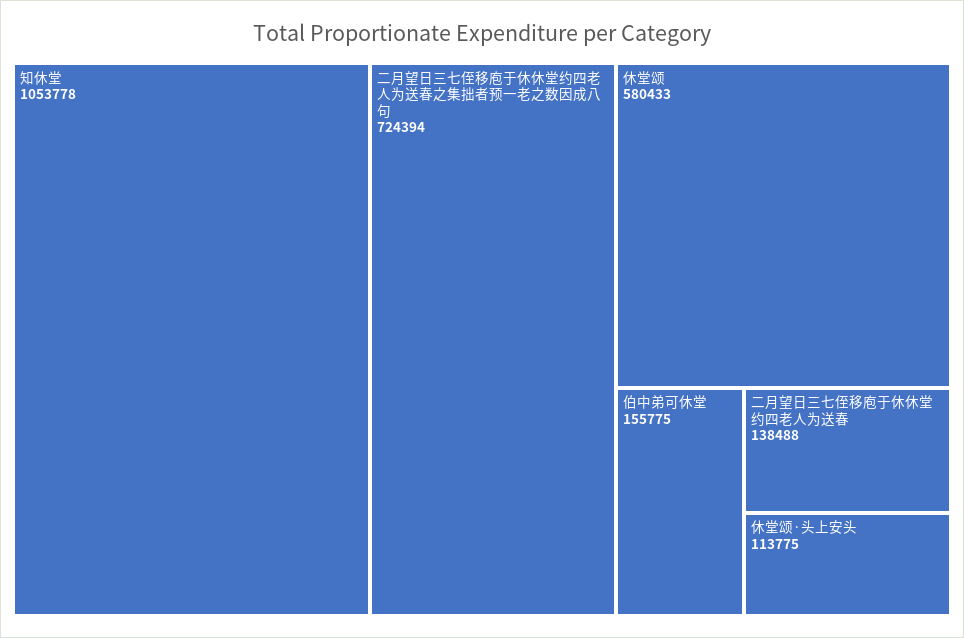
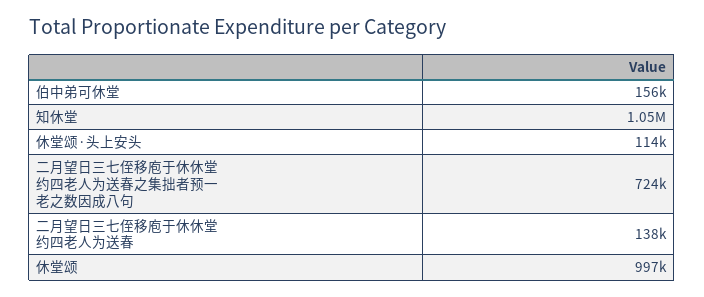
  {
    "知休堂": 1053778,
    "二月望日三七侄移庖于休休堂约四老人为送春之集拙者预一老之数因成八句": 724394,
-   "休堂颂": 580433,
+   "休堂颂": 997000,
    "伯中弟可休堂": 155775,
    "二月望日三七侄移庖于休休堂约四老人为送春": 138488,
    "休堂颂·头上安头": 113775
  }

